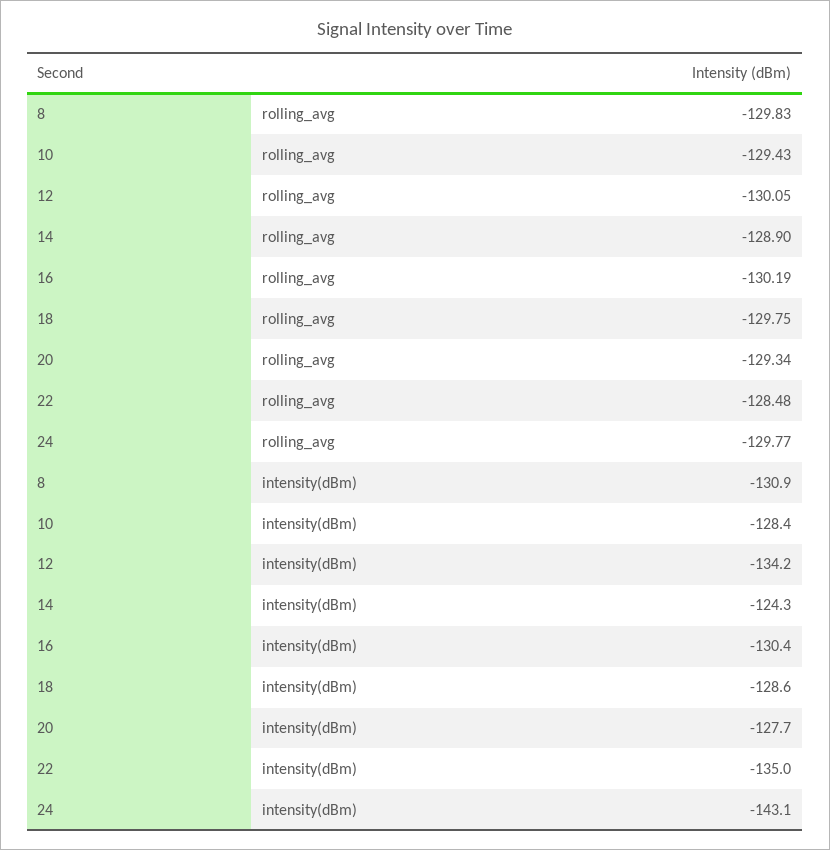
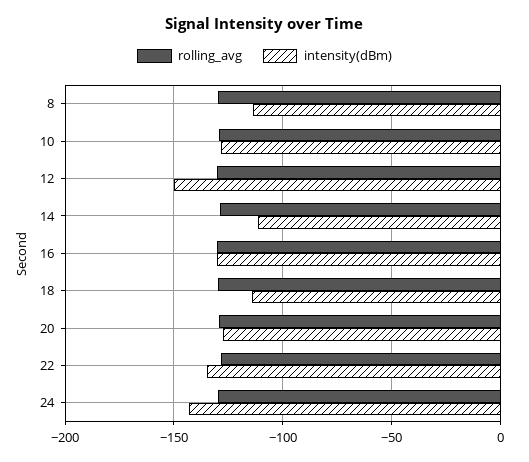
  {
    "rolling_avg": {
      "8": -129.83,
      "10": -129.43,
      "12": -130.05,
      "14": -128.9,
      "16": -130.19,
      "18": -129.75,
      "20": -129.34,
      "22": -128.48,
      "24": -129.77
    },
    "intensity(dBm)": {
-     "8": -130.9,
+     "8": -115,
      "10": -128.4,
-     "12": -134.2,
+     "12": -150,
-     "14": -124.3,
+     "14": -110,
      "16": -130.4,
-     "18": -128.6,
+     "18": -115,
      "20": -127.7,
      "22": -135,
      "24": -143.1
    }
  }

